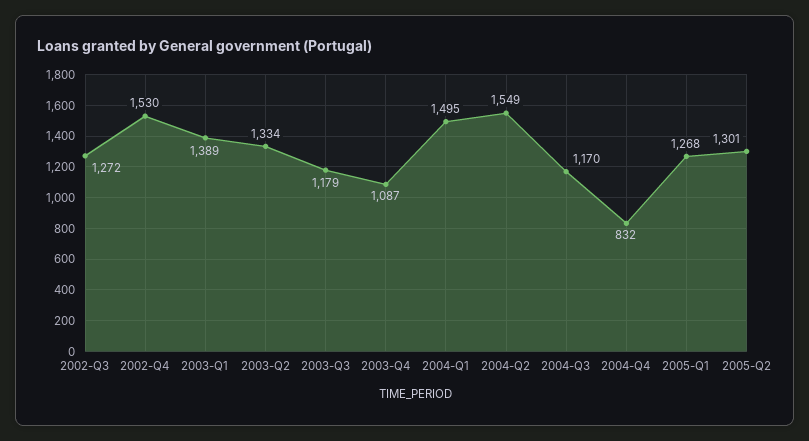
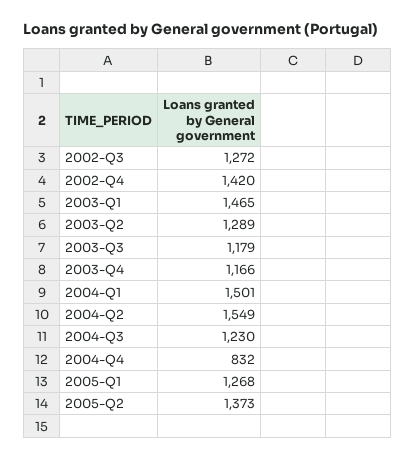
  {
    "2002-Q3": 1272,
-   "2002-Q4": 1530,
+   "2002-Q4": 1420,
-   "2003-Q1": 1389,
+   "2003-Q1": 1465,
-   "2003-Q2": 1334,
+   "2003-Q2": 1289,
    "2003-Q3": 1179,
-   "2003-Q4": 1087,
+   "2003-Q4": 1166,
-   "2004-Q1": 1495,
+   "2004-Q1": 1501,
    "2004-Q2": 1549,
-   "2004-Q3": 1170,
+   "2004-Q3": 1230,
    "2004-Q4": 832,
    "2005-Q1": 1268,
-   "2005-Q2": 1301
+   "2005-Q2": 1373
  }

